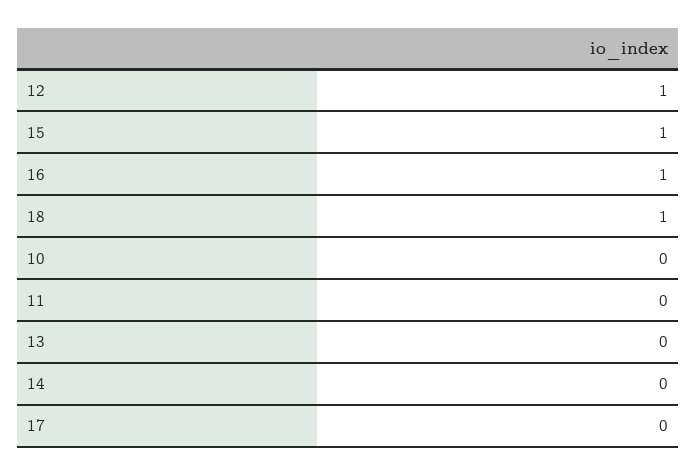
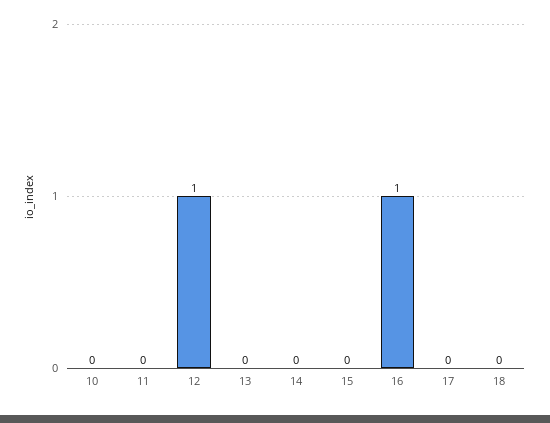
  {
    "12": 1,
-   "15": 1,
+   "15": 0,
    "16": 1,
-   "18": 1,
+   "18": 0,
    "10": 0,
    "11": 0,
    "13": 0,
    "14": 0,
    "17": 0
  }

